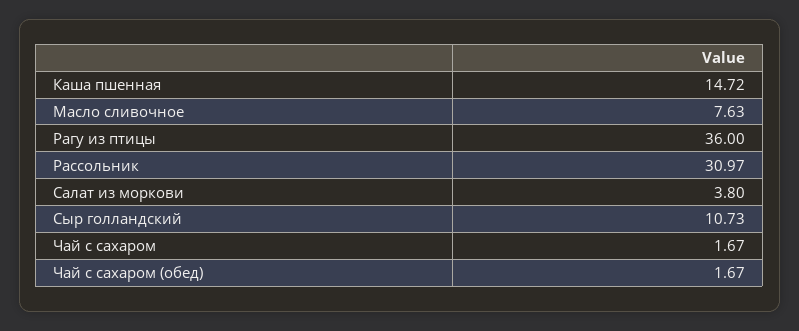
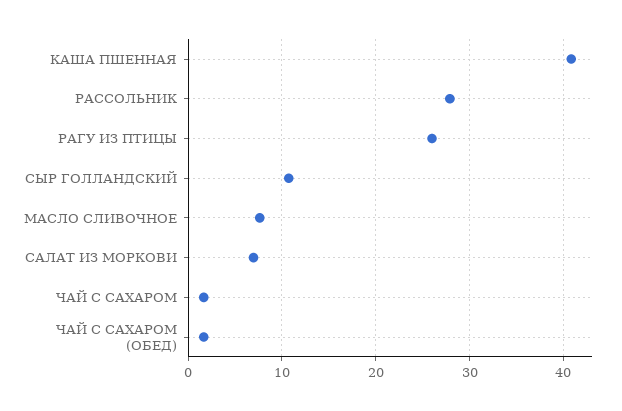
  {
-   "Каша пшенная": 14.72,
+   "Каша пшенная": 41,
    "Масло сливочное": 7.63,
-   "Рагу из птицы": 36,
+   "Рагу из птицы": 26,
-   "Рассольник": 30.97,
+   "Рассольник": 28,
-   "Салат из моркови": 3.8,
+   "Салат из моркови": 7,
    "Сыр голландский": 10.73,
    "Чай с сахаром": 1.67,
    "Чай с сахаром (обед)": 1.67
  }

